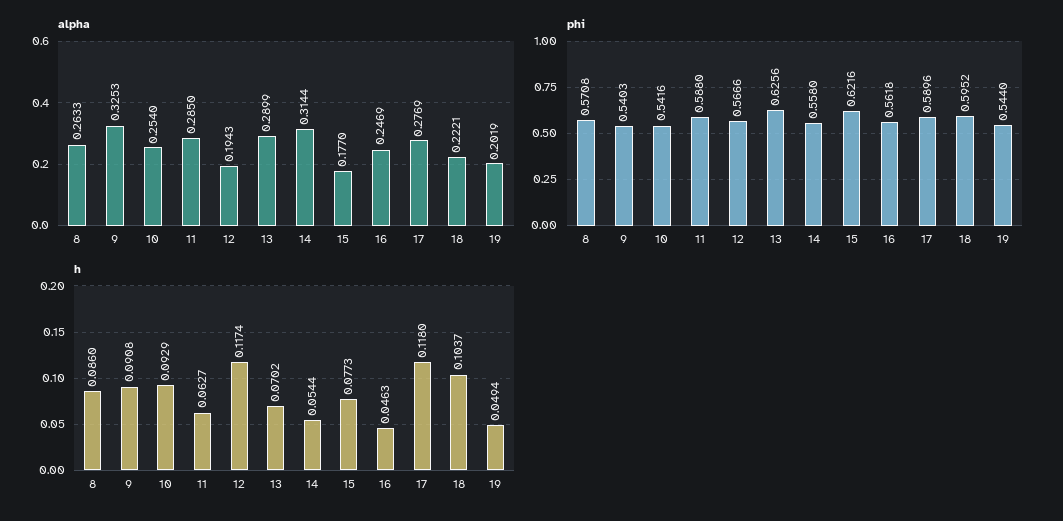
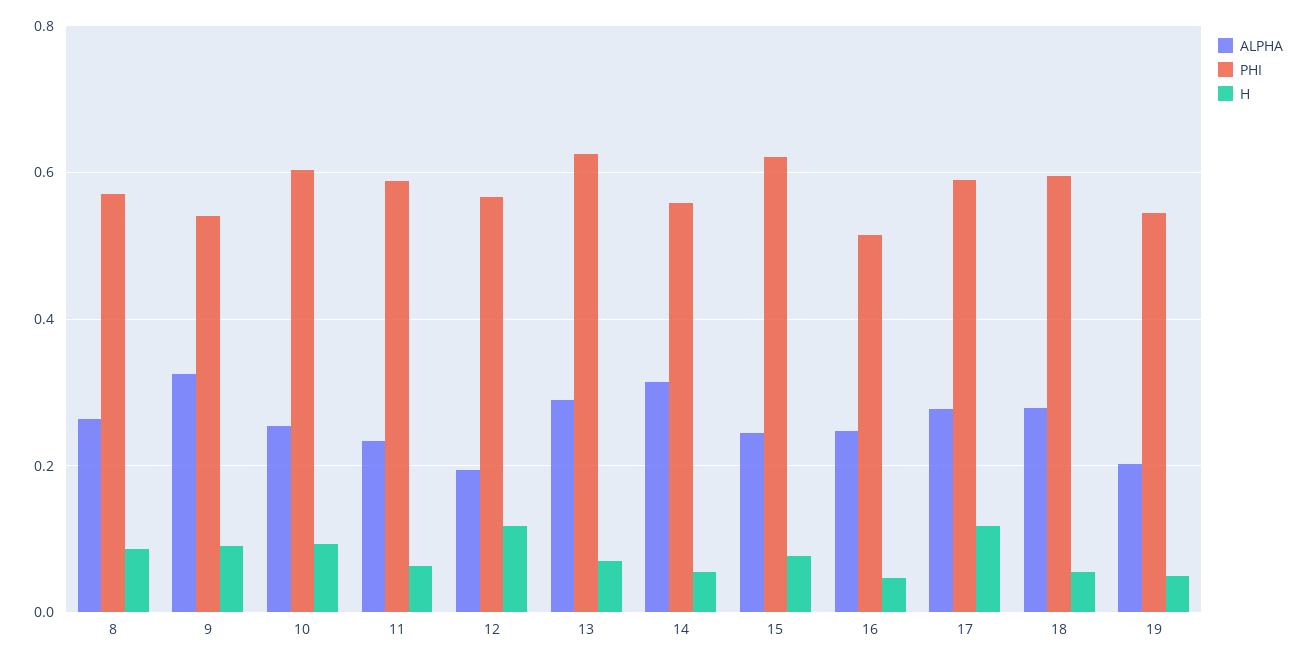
  {
    "alpha": {
      "8": 0.2633,
      "9": 0.3253,
      "10": 0.254,
-     "11": 0.285,
+     "11": 0.24,
      "12": 0.1943,
      "13": 0.2899,
      "14": 0.3144,
-     "15": 0.177,
+     "15": 0.24,
      "16": 0.2469,
      "17": 0.2769,
-     "18": 0.2221,
+     "18": 0.28,
      "19": 0.2019
    },
    "phi": {
      "8": 0.5708,
      "9": 0.5403,
-     "10": 0.5416,
+     "10": 0.6,
      "11": 0.588,
      "12": 0.5666,
      "13": 0.6256,
      "14": 0.558,
      "15": 0.6216,
-     "16": 0.5618,
+     "16": 0.52,
      "17": 0.5896,
      "18": 0.5952,
      "19": 0.544
    },
    "h": {
      "8": 0.086,
      "9": 0.0908,
      "10": 0.0929,
      "11": 0.0627,
      "12": 0.1174,
      "13": 0.0702,
      "14": 0.0544,
      "15": 0.0773,
      "16": 0.0463,
      "17": 0.118,
-     "18": 0.1037,
+     "18": 0.06,
      "19": 0.0494
    }
  }

